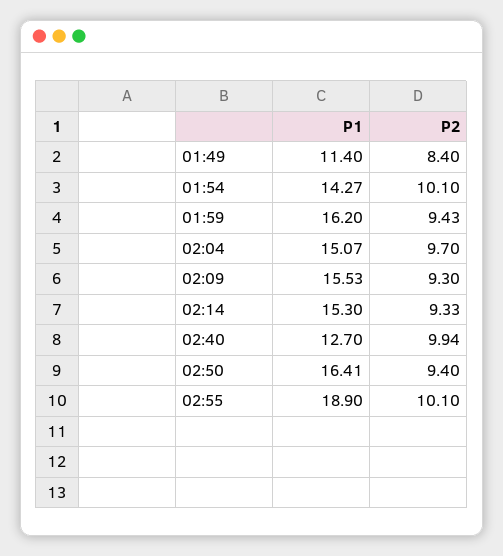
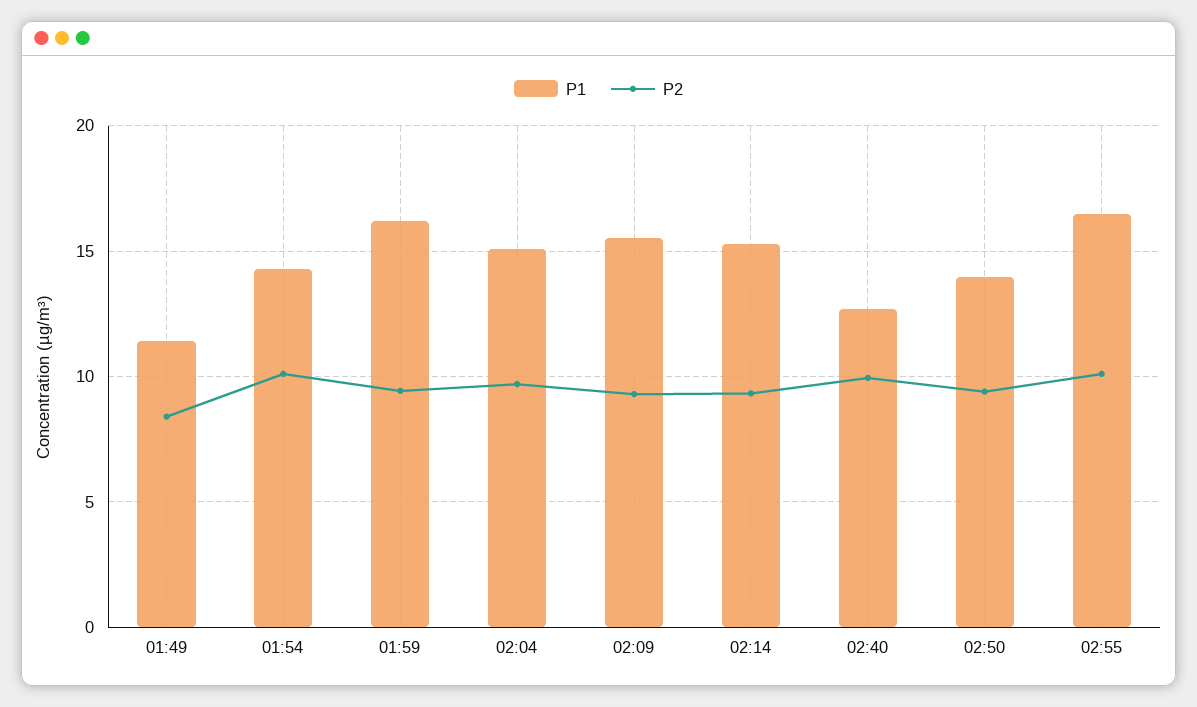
  {
    "P1": {
      "01:49": 11.4,
      "01:54": 14.27,
      "01:59": 16.2,
      "02:04": 15.07,
      "02:09": 15.53,
      "02:14": 15.3,
      "02:40": 12.7,
-     "02:50": 16.41,
+     "02:50": 14,
-     "02:55": 18.9
+     "02:55": 16.5
    },
    "P2": {
      "01:49": 8.4,
      "01:54": 10.1,
      "01:59": 9.43,
      "02:04": 9.7,
      "02:09": 9.3,
      "02:14": 9.33,
      "02:40": 9.94,
      "02:50": 9.4,
      "02:55": 10.1
    }
  }

